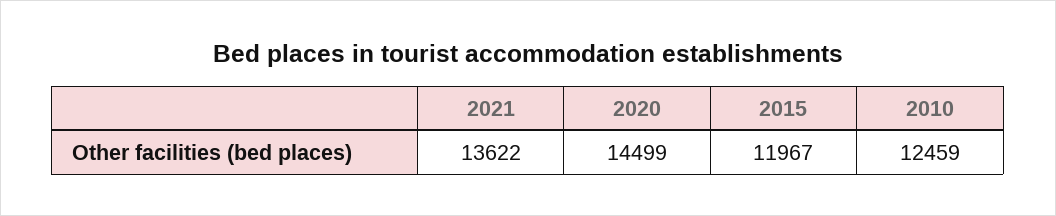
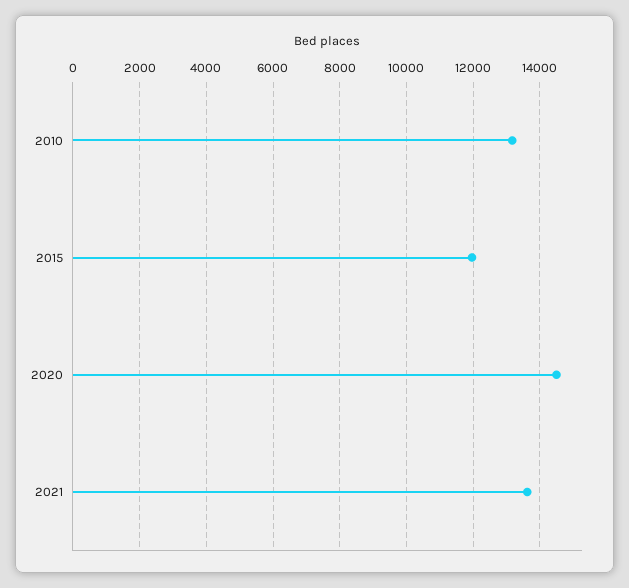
  {
    "2021": 13622,
    "2020": 14499,
    "2015": 11967,
-   "2010": 12459
+   "2010": 13200
  }

